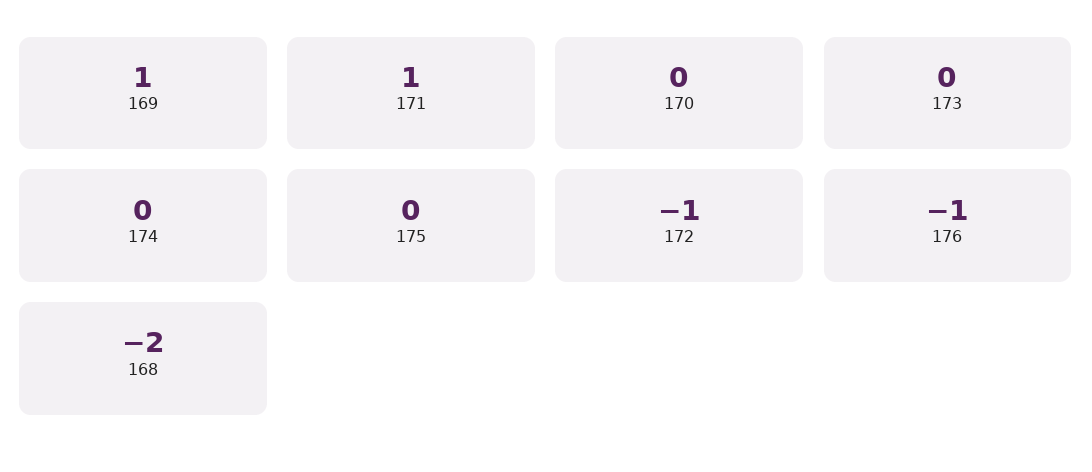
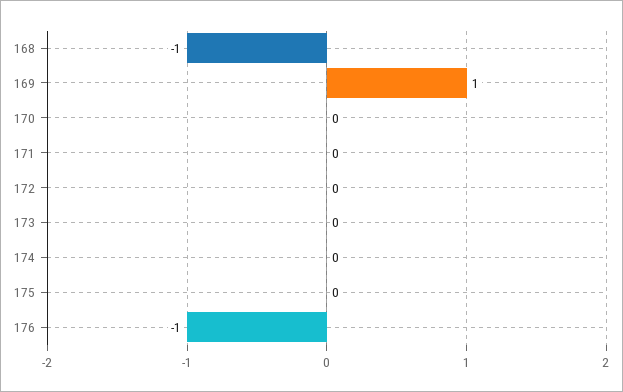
  {
    "169": 1,
-   "171": 1,
+   "171": 0,
    "170": 0,
    "173": 0,
    "174": 0,
    "175": 0,
-   "172": -1,
+   "172": 0,
    "176": -1,
-   "168": -2
+   "168": -1
  }

